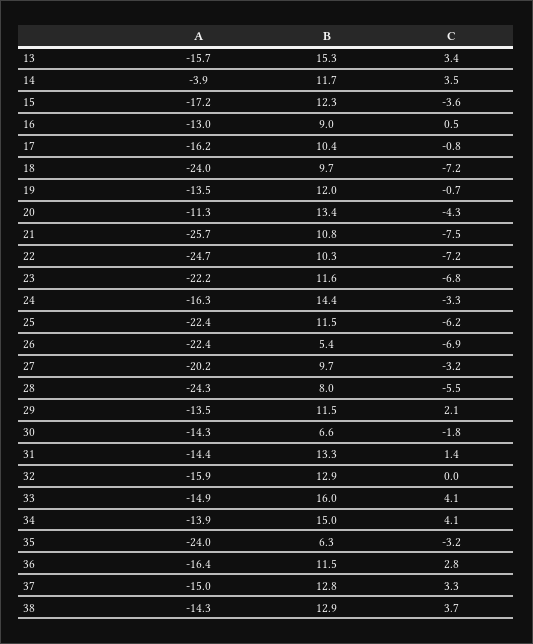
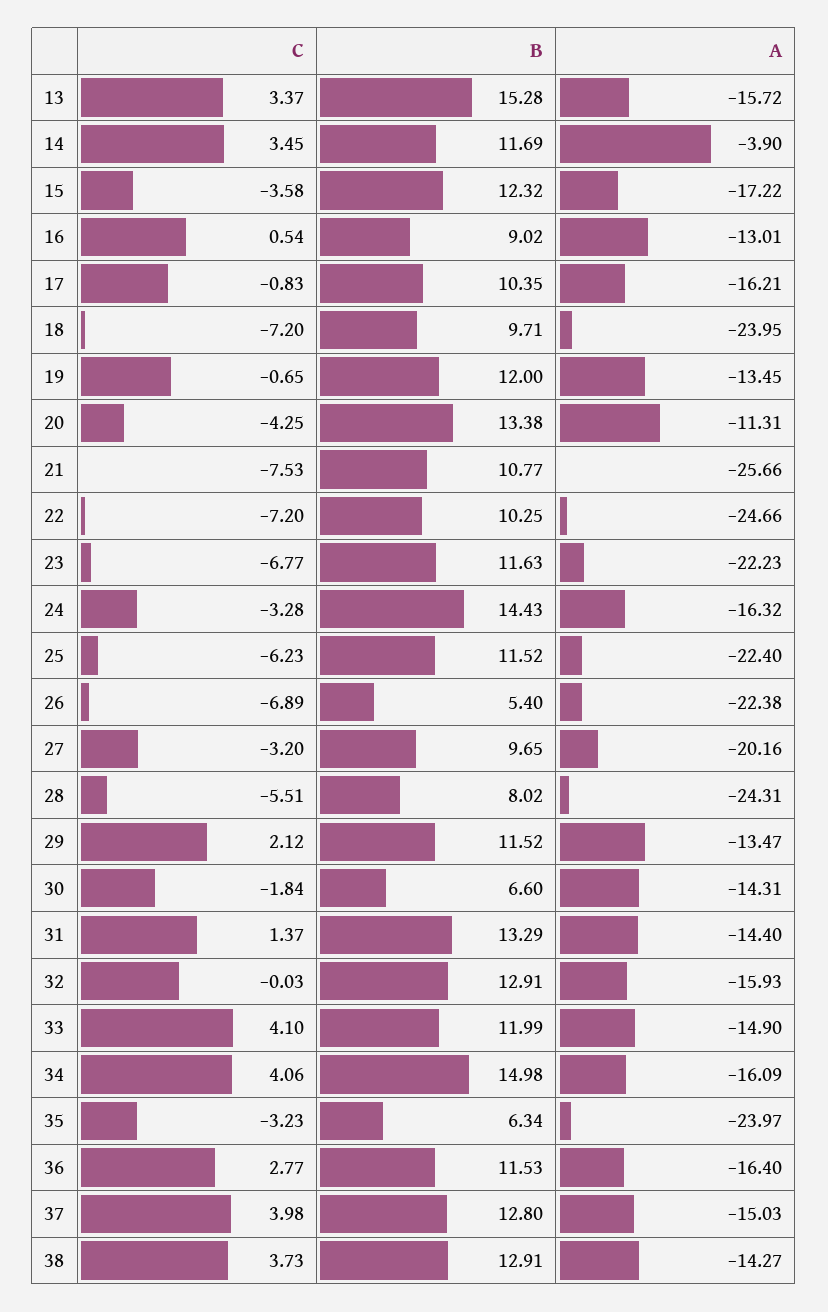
  {
    "A": {
      "13": -15.72,
      "14": -3.9,
      "15": -17.22,
      "16": -13.01,
      "17": -16.21,
      "18": -23.95,
      "19": -13.45,
      "20": -11.31,
      "21": -25.66,
      "22": -24.66,
      "23": -22.23,
      "24": -16.32,
      "25": -22.4,
      "26": -22.38,
      "27": -20.16,
      "28": -24.31,
      "29": -13.47,
      "30": -14.31,
      "31": -14.4,
      "32": -15.93,
      "33": -14.9,
-     "34": -13.9,
+     "34": -16.09,
      "35": -23.97,
      "36": -16.4,
      "37": -15.03,
      "38": -14.27
    },
    "B": {
      "13": 15.28,
      "14": 11.69,
      "15": 12.32,
      "16": 9.02,
      "17": 10.35,
      "18": 9.71,
      "19": 12,
      "20": 13.38,
      "21": 10.77,
      "22": 10.25,
      "23": 11.63,
      "24": 14.43,
      "25": 11.52,
      "26": 5.4,
      "27": 9.65,
      "28": 8.02,
      "29": 11.52,
      "30": 6.6,
      "31": 13.29,
      "32": 12.91,
-     "33": 16,
+     "33": 11.99,
      "34": 14.98,
      "35": 6.34,
      "36": 11.53,
      "37": 12.8,
      "38": 12.91
    },
    "C": {
      "13": 3.37,
      "14": 3.45,
      "15": -3.58,
      "16": 0.54,
      "17": -0.83,
      "18": -7.2,
      "19": -0.65,
      "20": -4.25,
      "21": -7.53,
      "22": -7.2,
      "23": -6.77,
      "24": -3.28,
      "25": -6.23,
      "26": -6.89,
      "27": -3.2,
      "28": -5.51,
      "29": 2.12,
      "30": -1.84,
      "31": 1.37,
      "32": -0.03,
      "33": 4.1,
      "34": 4.06,
      "35": -3.23,
      "36": 2.77,
-     "37": 3.3,
+     "37": 3.98,
      "38": 3.73
    }
  }

